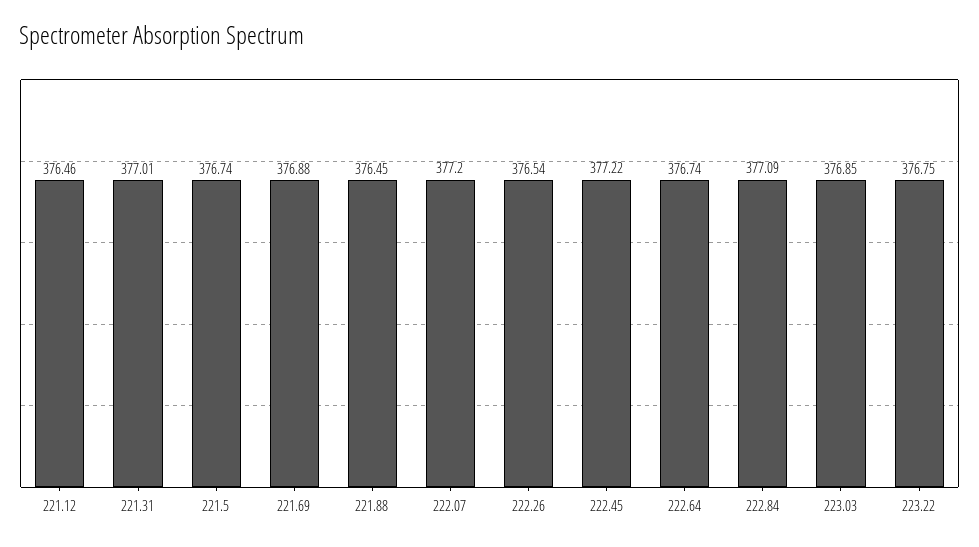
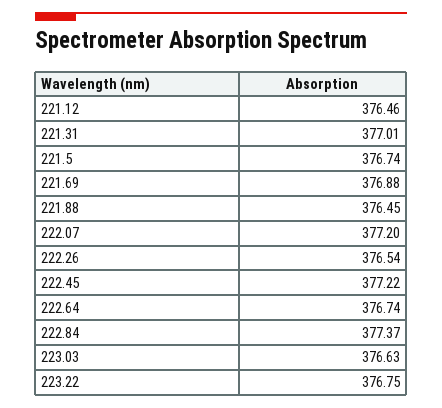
  {
    "221.12": 376.46,
    "221.31": 377.01,
    "221.5": 376.74,
    "221.69": 376.88,
    "221.88": 376.45,
    "222.07": 377.2,
    "222.26": 376.54,
    "222.45": 377.22,
    "222.64": 376.74,
-   "222.84": 377.09,
+   "222.84": 377.37,
-   "223.03": 376.85,
+   "223.03": 376.63,
    "223.22": 376.75
  }

